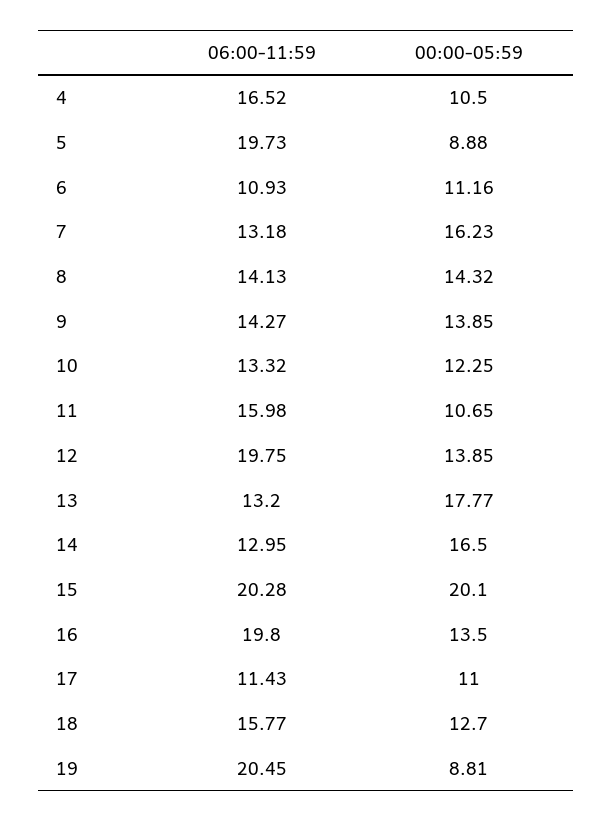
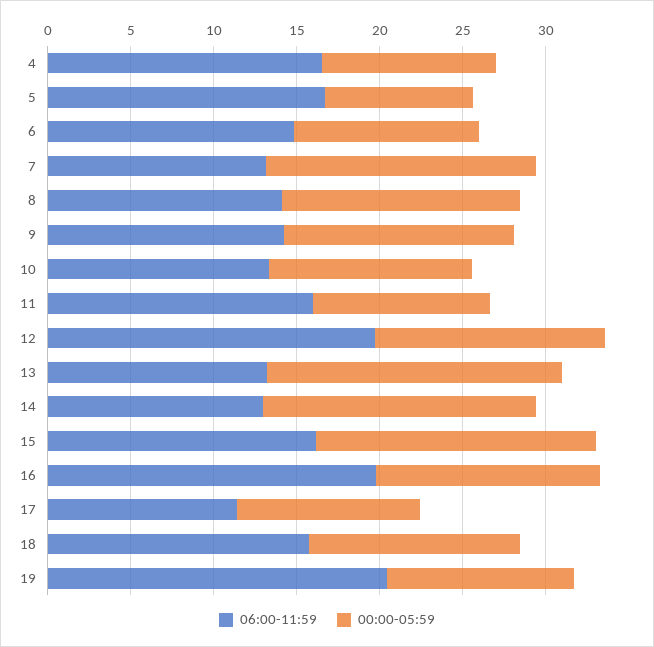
  {
    "06:00-11:59": {
      "4": 16.52,
-     "5": 19.73,
+     "5": 17,
-     "6": 10.93,
+     "6": 15,
      "7": 13.18,
      "8": 14.13,
      "9": 14.27,
      "10": 13.32,
      "11": 15.98,
      "12": 19.75,
      "13": 13.2,
      "14": 12.95,
-     "15": 20.28,
+     "15": 16,
      "16": 19.8,
      "17": 11.43,
      "18": 15.77,
      "19": 20.45
    },
    "00:00-05:59": {
      "4": 10.5,
      "5": 8.88,
      "6": 11.16,
      "7": 16.23,
      "8": 14.32,
      "9": 13.85,
      "10": 12.25,
      "11": 10.65,
      "12": 13.85,
      "13": 17.77,
      "14": 16.5,
-     "15": 20.1,
+     "15": 17,
      "16": 13.5,
      "17": 11,
      "18": 12.7,
-     "19": 8.81
+     "19": 11
    }
  }

